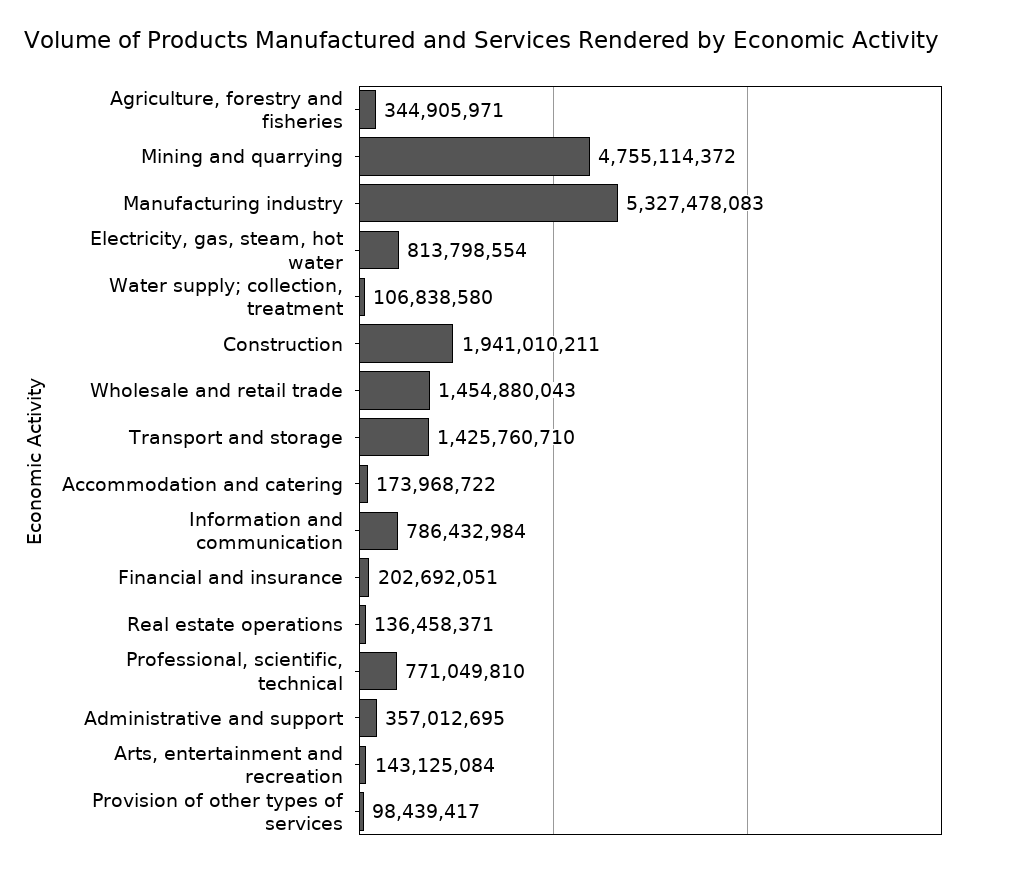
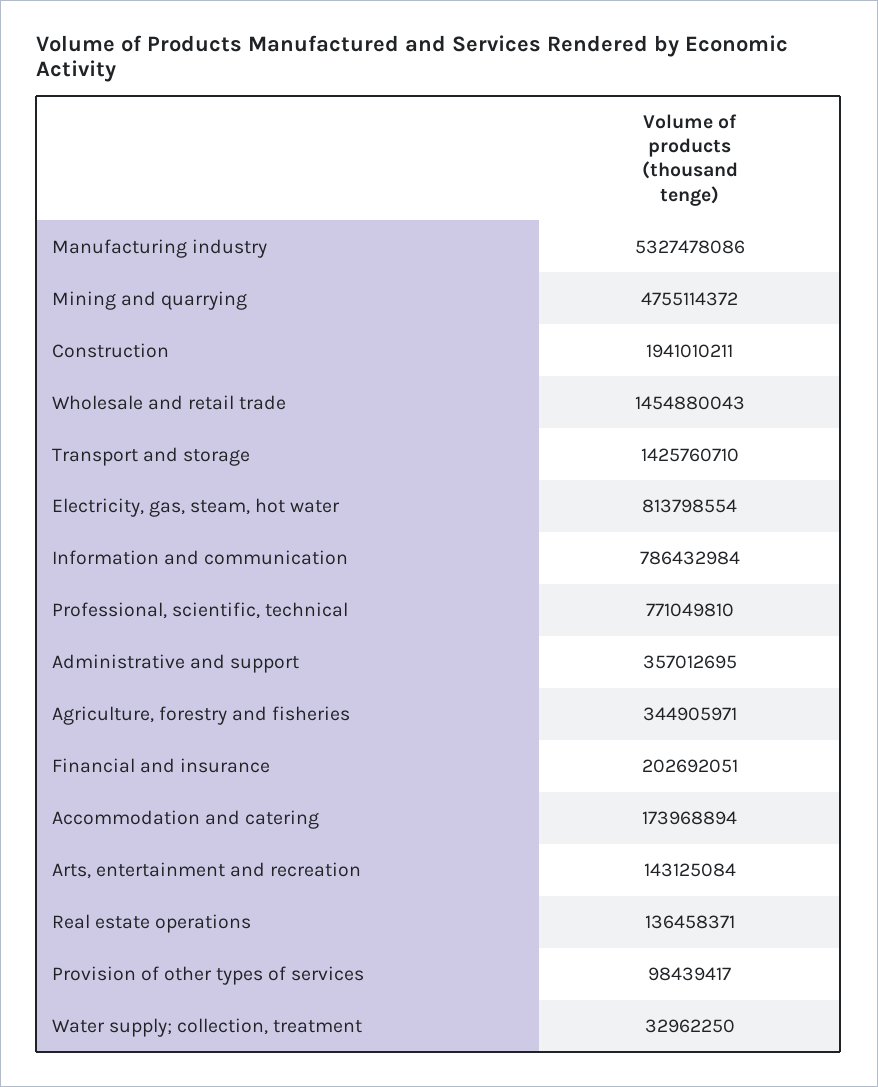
  {
    "Agriculture, forestry and fisheries": 344905971,
    "Mining and quarrying": 4755114372,
-   "Manufacturing industry": 5327478083,
+   "Manufacturing industry": 5327478086,
    "Electricity, gas, steam, hot water": 813798554,
-   "Water supply; collection, treatment": 106838580,
+   "Water supply; collection, treatment": 32962250,
    "Construction": 1941010211,
    "Wholesale and retail trade": 1454880043,
    "Transport and storage": 1425760710,
-   "Accommodation and catering": 173968722,
+   "Accommodation and catering": 173968894,
    "Information and communication": 786432984,
    "Financial and insurance": 202692051,
    "Real estate operations": 136458371,
    "Professional, scientific, technical": 771049810,
    "Administrative and support": 357012695,
    "Arts, entertainment and recreation": 143125084,
    "Provision of other types of services": 98439417
  }

